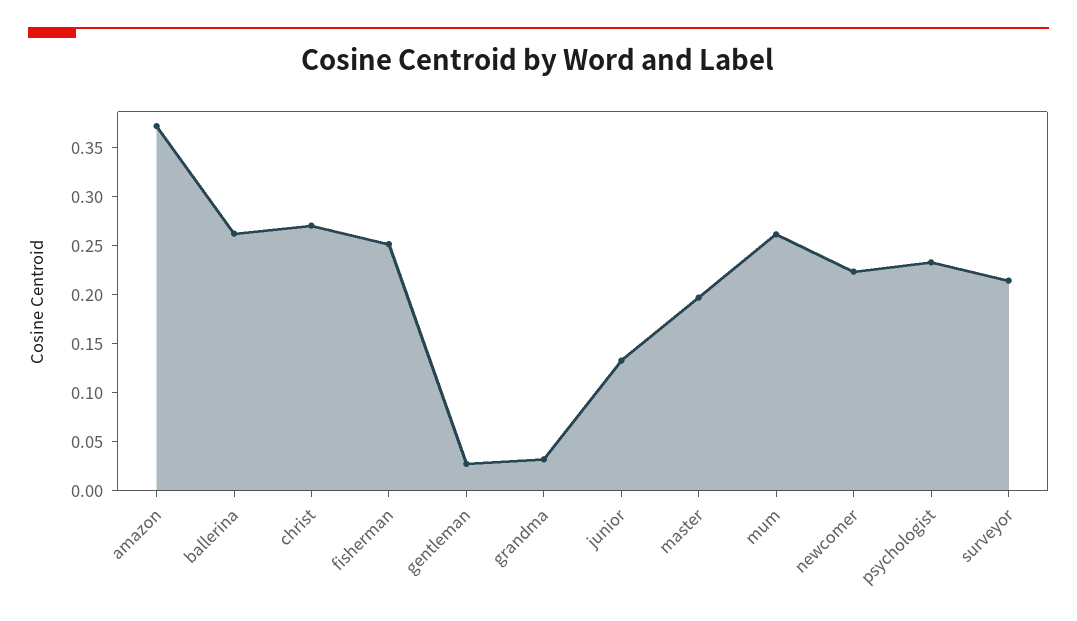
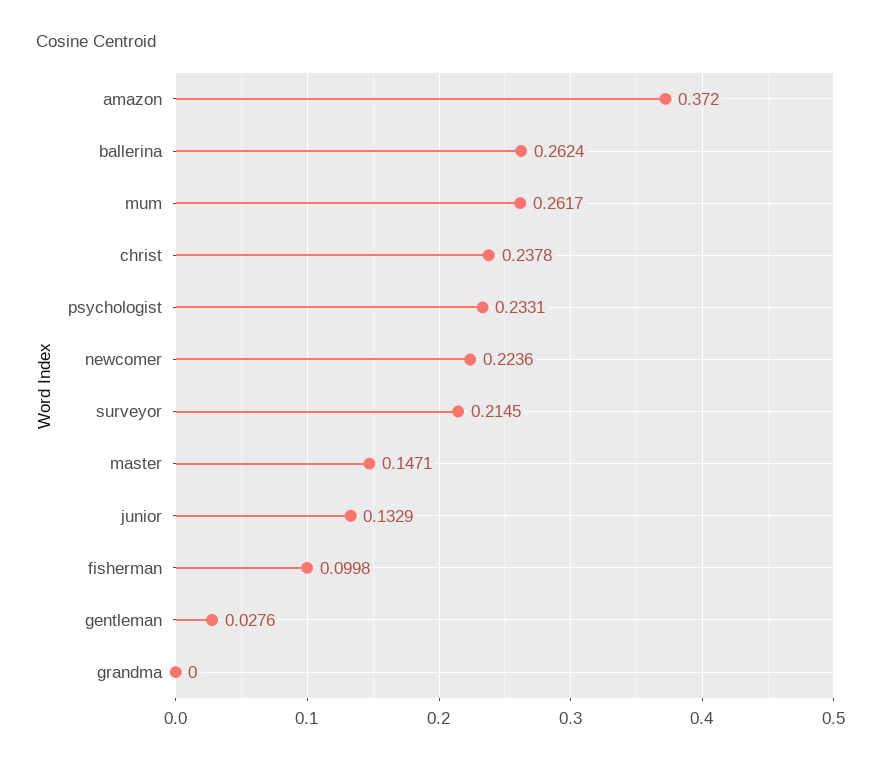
  {
    "amazon": 0.372,
    "ballerina": 0.2624,
-   "christ": 0.27,
+   "christ": 0.2378,
-   "fisherman": 0.25,
+   "fisherman": 0.0998,
    "gentleman": 0.0276,
-   "grandma": 0.03,
+   "grandma": 0,
    "junior": 0.1329,
-   "master": 0.2,
+   "master": 0.1471,
    "mum": 0.2617,
    "newcomer": 0.2236,
    "psychologist": 0.2331,
    "surveyor": 0.2145
  }

